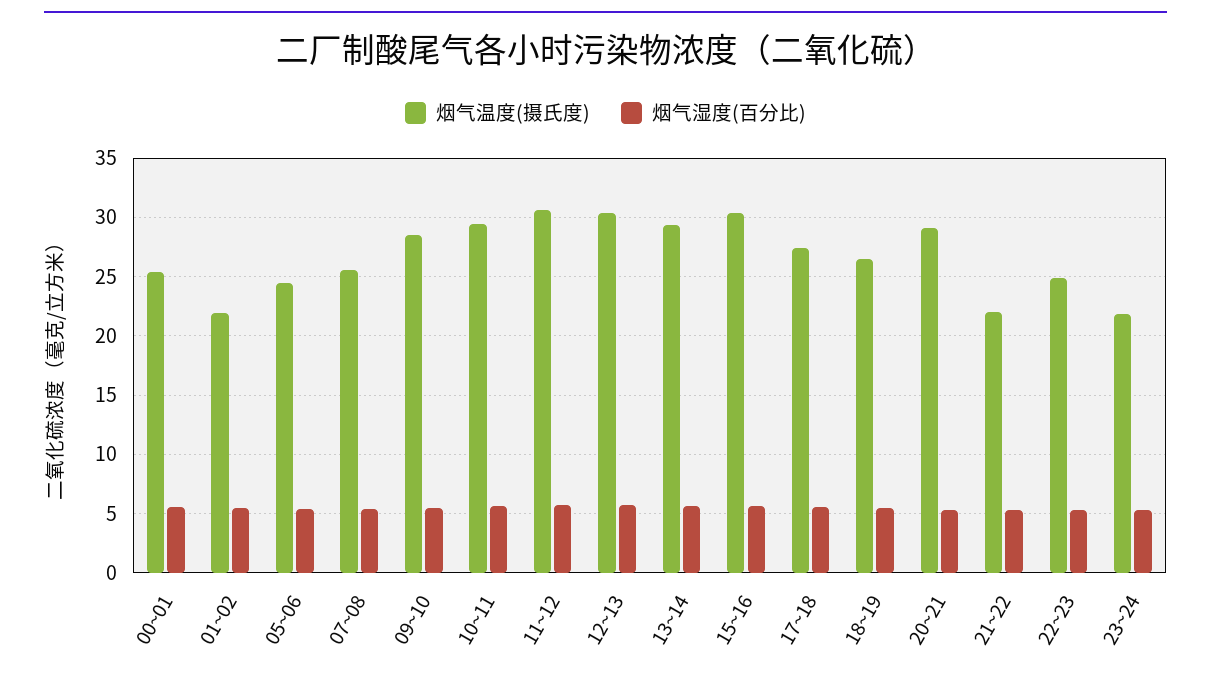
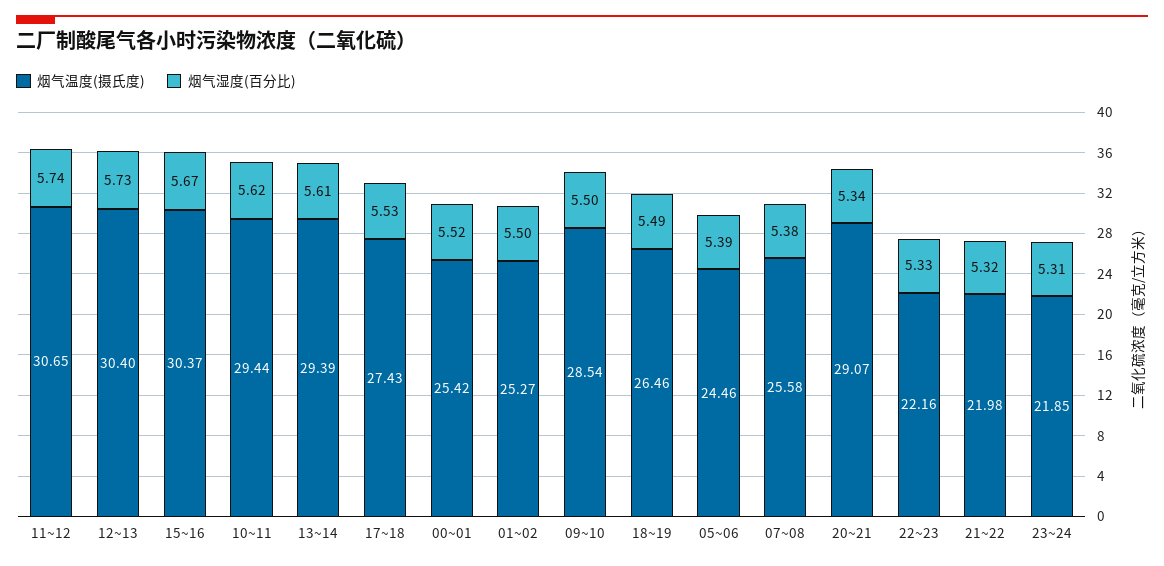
  {
    "烟气温度(摄氏度)": {
      "00~01": 25.42,
-     "01~02": 22,
+     "01~02": 25.27,
      "05~06": 24.46,
      "07~08": 25.58,
      "09~10": 28.54,
      "10~11": 29.44,
      "11~12": 30.65,
      "12~13": 30.4,
      "13~14": 29.39,
      "15~16": 30.37,
      "17~18": 27.43,
      "18~19": 26.46,
      "20~21": 29.07,
      "21~22": 21.98,
-     "22~23": 25,
+     "22~23": 22.16,
      "23~24": 21.85
    },
    "烟气湿度(百分比)": {
      "00~01": 5.52,
      "01~02": 5.5,
      "05~06": 5.39,
      "07~08": 5.38,
      "09~10": 5.5,
      "10~11": 5.62,
      "11~12": 5.74,
      "12~13": 5.73,
      "13~14": 5.61,
      "15~16": 5.67,
      "17~18": 5.53,
      "18~19": 5.49,
      "20~21": 5.34,
      "21~22": 5.32,
      "22~23": 5.33,
      "23~24": 5.31
    }
  }

